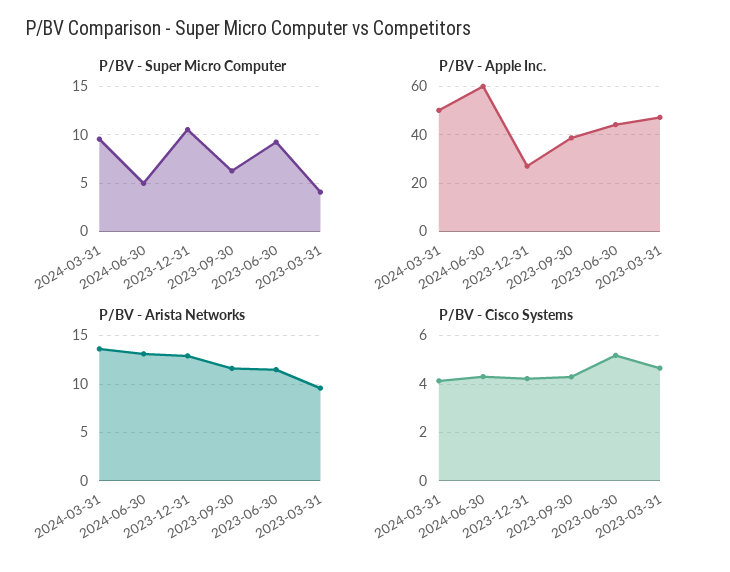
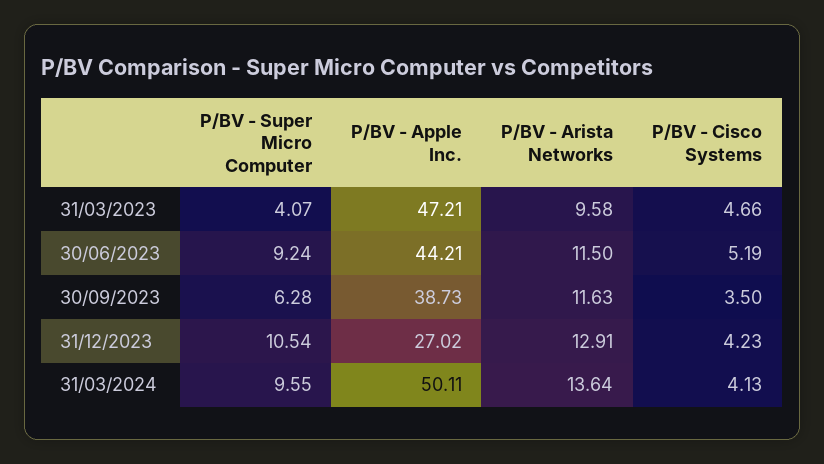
  {
    "P/BV - Super Micro Computer": {
      "2024-03-31": 9.55,
-     "2024-06-30": 5,
      "2023-12-31": 10.54,
      "2023-09-30": 6.28,
      "2023-06-30": 9.24,
      "2023-03-31": 4.07
    },
    "P/BV - Apple Inc.": {
      "2024-03-31": 50.11,
-     "2024-06-30": 60,
      "2023-12-31": 27.02,
      "2023-09-30": 38.73,
      "2023-06-30": 44.21,
      "2023-03-31": 47.21
    },
    "P/BV - Arista Networks": {
      "2024-03-31": 13.64,
-     "2024-06-30": 13,
      "2023-12-31": 12.91,
      "2023-09-30": 11.63,
      "2023-06-30": 11.5,
      "2023-03-31": 9.58
    },
    "P/BV - Cisco Systems": {
      "2024-03-31": 4.13,
-     "2024-06-30": 4.25,
      "2023-12-31": 4.23,
-     "2023-09-30": 4.25,
+     "2023-09-30": 3.5,
      "2023-06-30": 5.19,
      "2023-03-31": 4.66
    }
  }

